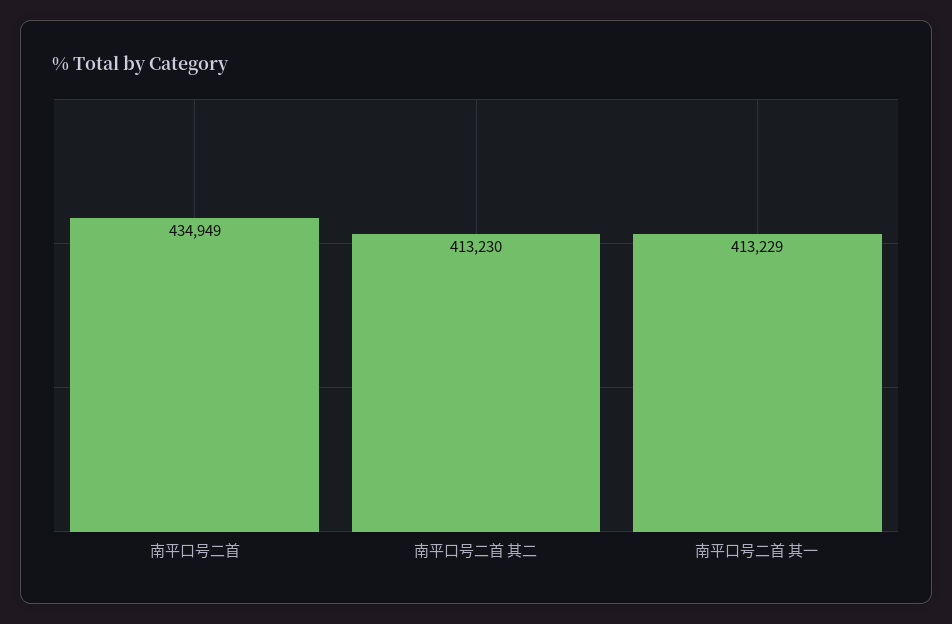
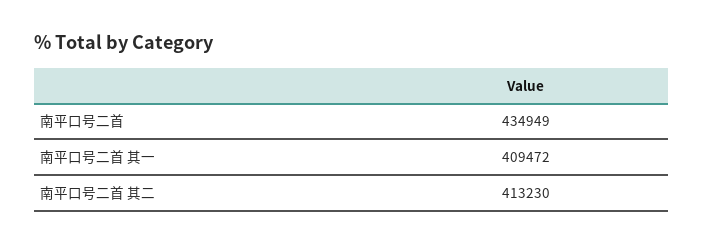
  {
    "南平口号二首": 434949,
    "南平口号二首 其二": 413230,
-   "南平口号二首 其一": 413229
+   "南平口号二首 其一": 409472
  }

